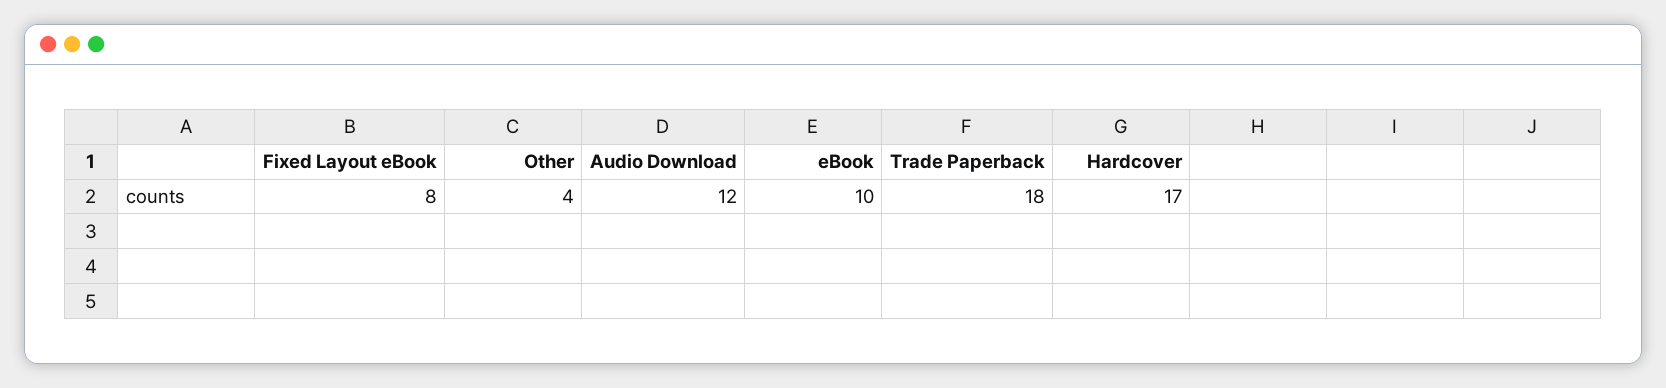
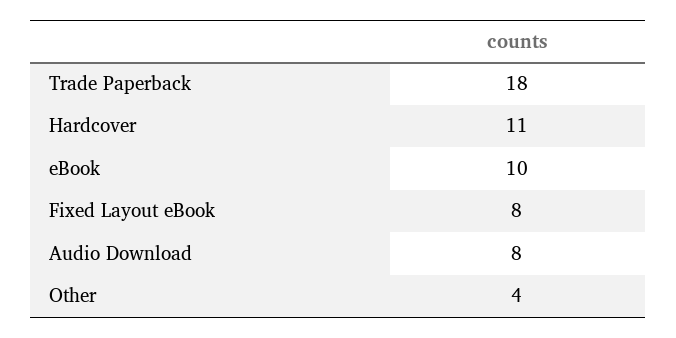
  {
    "Fixed Layout eBook": 8,
    "Other": 4,
-   "Audio Download": 12,
+   "Audio Download": 8,
    "eBook": 10,
    "Trade Paperback": 18,
-   "Hardcover": 17
+   "Hardcover": 11
  }

